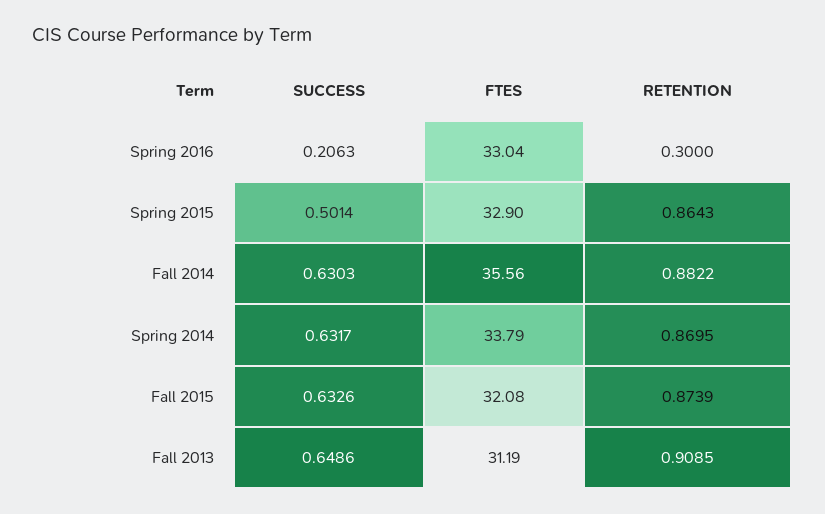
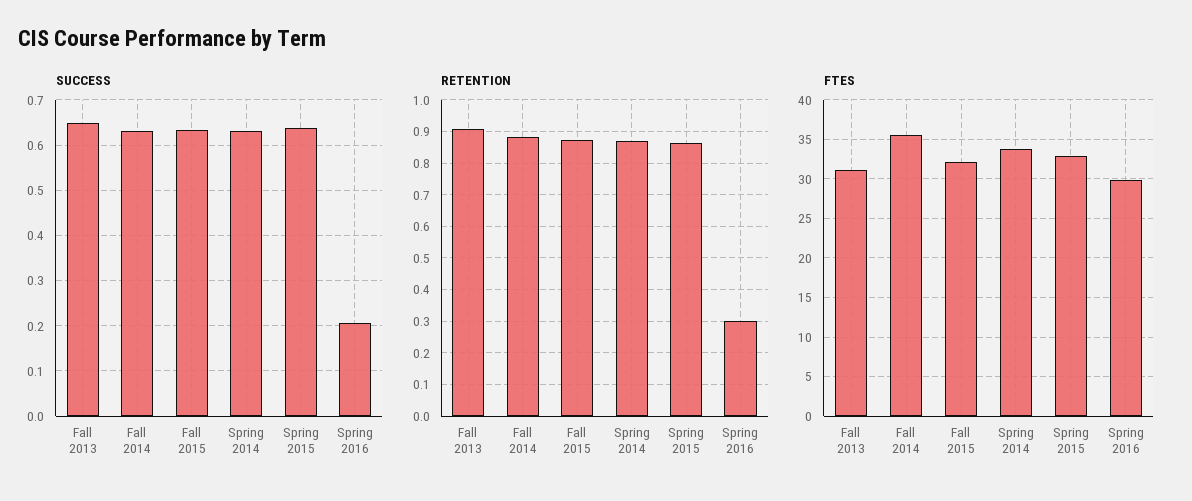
  {
    "SUCCESS": {
      "Spring 2016": 0.2063,
-     "Spring 2015": 0.5014,
+     "Spring 2015": 0.64,
      "Fall 2014": 0.6303,
      "Spring 2014": 0.6317,
      "Fall 2015": 0.6326,
      "Fall 2013": 0.6486
    },
    "FTES": {
-     "Spring 2016": 33.04,
+     "Spring 2016": 30,
      "Spring 2015": 32.9,
      "Fall 2014": 35.56,
      "Spring 2014": 33.79,
      "Fall 2015": 32.08,
      "Fall 2013": 31.19
    },
    "RETENTION": {
      "Spring 2016": 0.3,
      "Spring 2015": 0.8643,
      "Fall 2014": 0.8822,
      "Spring 2014": 0.8695,
      "Fall 2015": 0.8739,
      "Fall 2013": 0.9085
    }
  }

